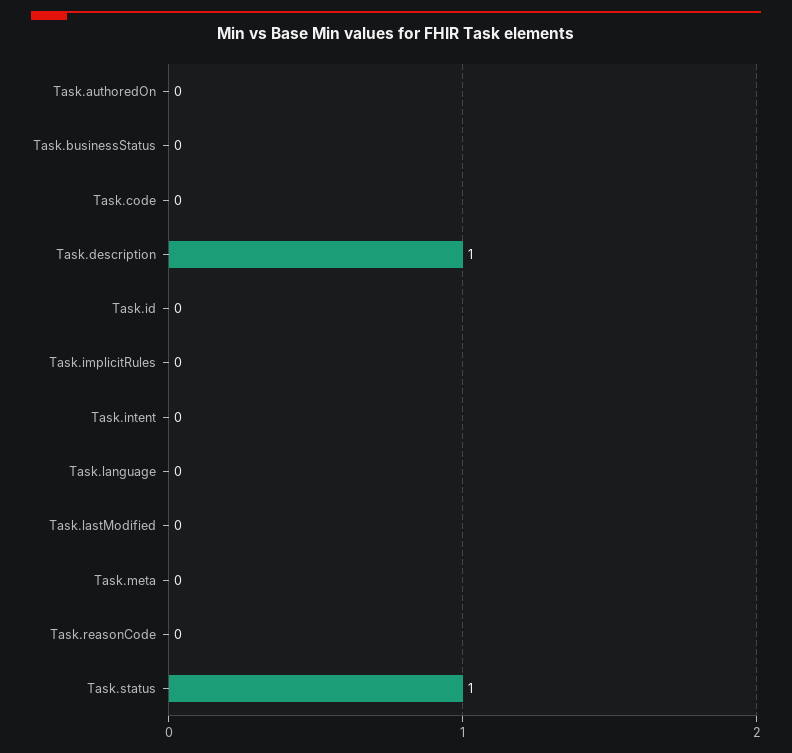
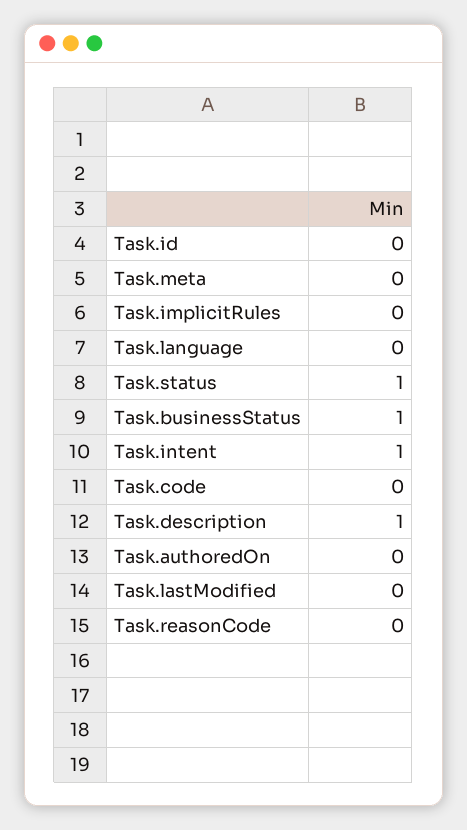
  {
    "Task.authoredOn": 0,
-   "Task.businessStatus": 0,
+   "Task.businessStatus": 1,
    "Task.code": 0,
    "Task.description": 1,
    "Task.id": 0,
    "Task.implicitRules": 0,
-   "Task.intent": 0,
+   "Task.intent": 1,
    "Task.language": 0,
    "Task.lastModified": 0,
    "Task.meta": 0,
    "Task.reasonCode": 0,
    "Task.status": 1
  }

